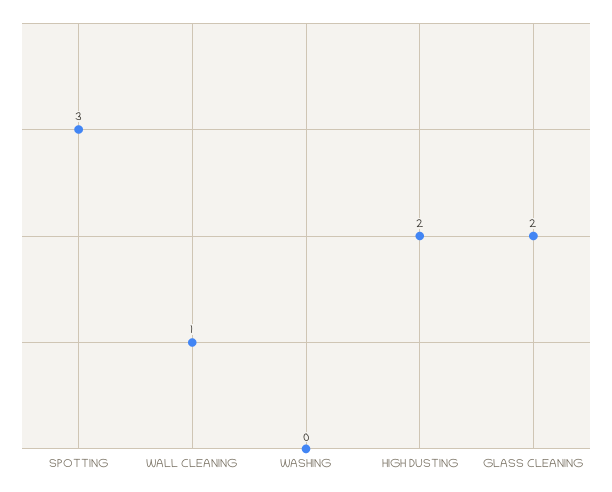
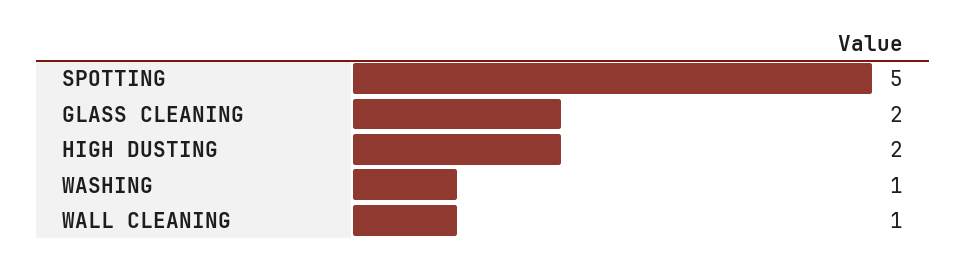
  {
-   "SPOTTING": 3,
+   "SPOTTING": 5,
    "WALL CLEANING": 1,
-   "WASHING": 0,
+   "WASHING": 1,
    "HIGH DUSTING": 2,
    "GLASS CLEANING": 2
  }

